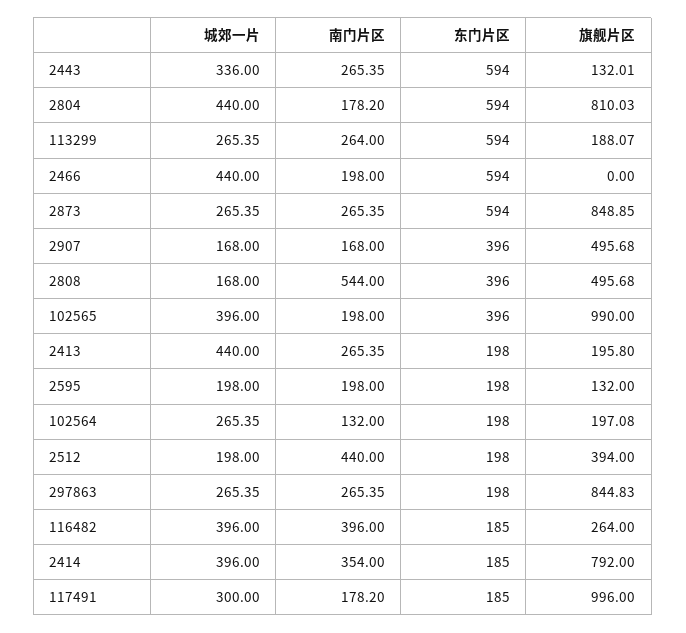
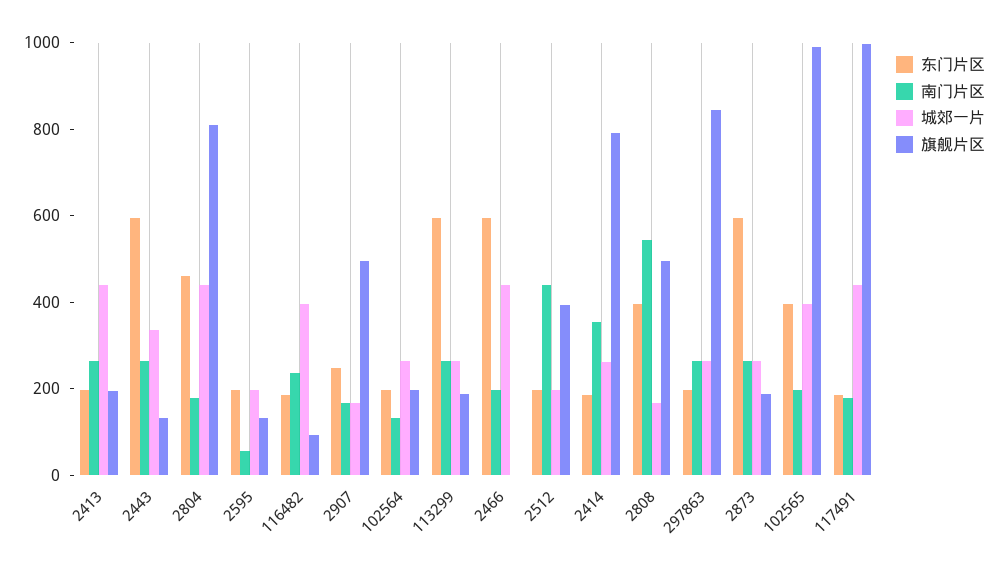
  {
    "城郊一片": {
      "2443": 336,
      "2804": 440,
      "113299": 265.35,
      "2466": 440,
      "2873": 265.35,
      "2907": 168,
      "2808": 168,
      "102565": 396,
      "2413": 440,
      "2595": 198,
      "102564": 265.35,
      "2512": 198,
      "297863": 265.35,
      "116482": 396,
-     "2414": 396,
+     "2414": 250,
-     "117491": 300
+     "117491": 450
    },
    "南门片区": {
      "2443": 265.35,
      "2804": 178.2,
      "113299": 264,
      "2466": 198,
      "2873": 265.35,
      "2907": 168,
      "2808": 544,
      "102565": 198,
      "2413": 265.35,
-     "2595": 198,
+     "2595": 50,
      "102564": 132,
      "2512": 440,
      "297863": 265.35,
-     "116482": 396,
+     "116482": 250,
      "2414": 354,
      "117491": 178.2
    },
    "东门片区": {
      "2443": 594,
-     "2804": 594,
+     "2804": 450,
      "113299": 594,
      "2466": 594,
      "2873": 594,
-     "2907": 396,
+     "2907": 250,
      "2808": 396,
      "102565": 396,
      "2413": 198,
      "2595": 198,
      "102564": 198,
      "2512": 198,
      "297863": 198,
      "116482": 185,
      "2414": 185,
      "117491": 185
    },
    "旗舰片区": {
      "2443": 132.01,
      "2804": 810.03,
      "113299": 188.07,
      "2466": 0,
-     "2873": 848.85,
+     "2873": 200,
      "2907": 495.68,
      "2808": 495.68,
      "102565": 990,
      "2413": 195.8,
      "2595": 132,
      "102564": 197.08,
      "2512": 394,
      "297863": 844.83,
-     "116482": 264,
+     "116482": 100,
      "2414": 792,
      "117491": 996
    }
  }

